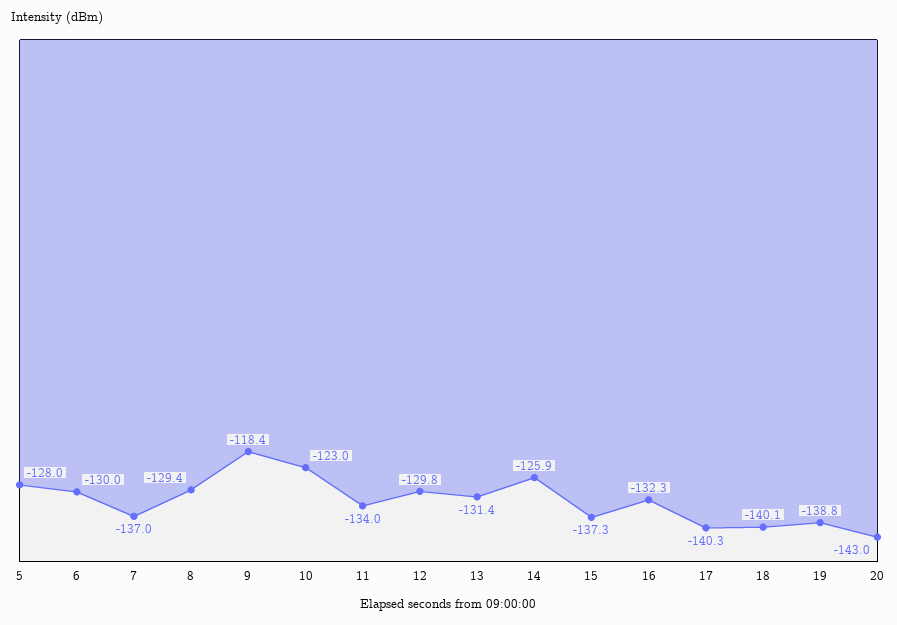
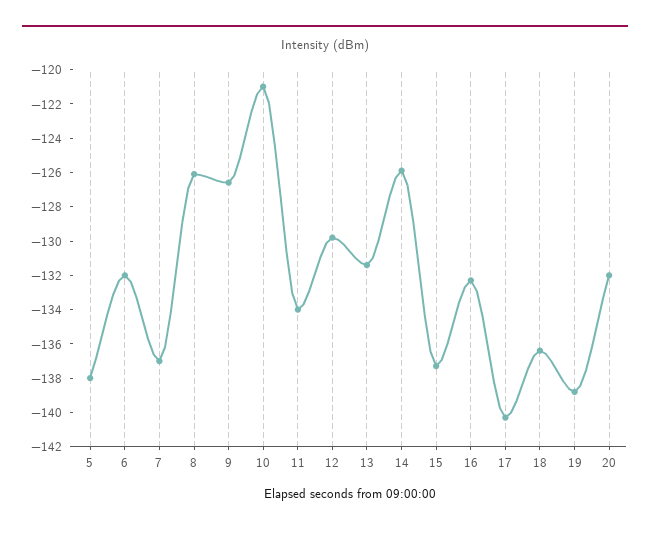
  {
-   "5": -128,
+   "5": -138,
-   "6": -130,
+   "6": -132,
    "7": -137,
-   "8": -129.4,
+   "8": -126,
-   "9": -118.4,
+   "9": -126.5,
-   "10": -123,
+   "10": -121,
    "11": -134,
    "12": -129.8,
    "13": -131.4,
    "14": -125.9,
    "15": -137.3,
    "16": -132.3,
    "17": -140.3,
-   "18": -140.1,
+   "18": -136.5,
    "19": -138.8,
-   "20": -143
+   "20": -132
  }

